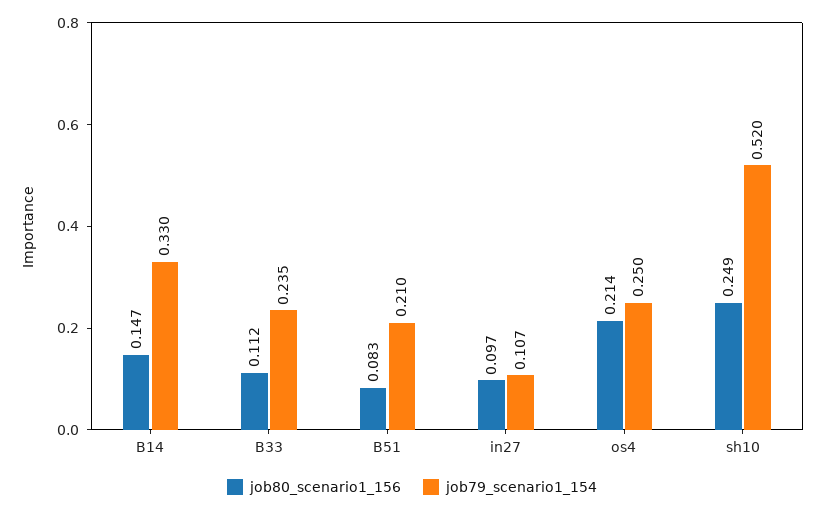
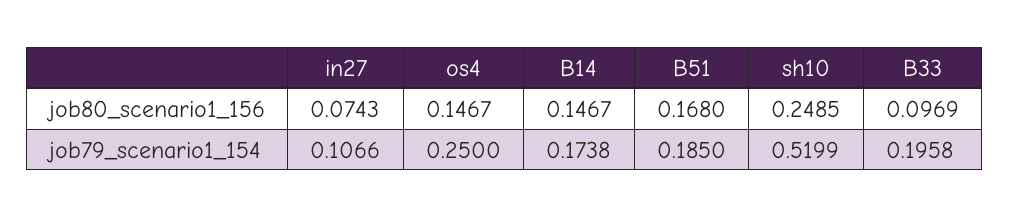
  {
    "job80_scenario1_156": {
      "B14": 0.1467,
-     "B33": 0.112,
+     "B33": 0.0969,
-     "B51": 0.083,
+     "B51": 0.168,
-     "in27": 0.097,
+     "in27": 0.0743,
-     "os4": 0.214,
+     "os4": 0.1467,
      "sh10": 0.2485
    },
    "job79_scenario1_154": {
-     "B14": 0.33,
+     "B14": 0.1738,
-     "B33": 0.235,
+     "B33": 0.1958,
-     "B51": 0.21,
+     "B51": 0.185,
      "in27": 0.1066,
      "os4": 0.25,
      "sh10": 0.5199
    }
  }

